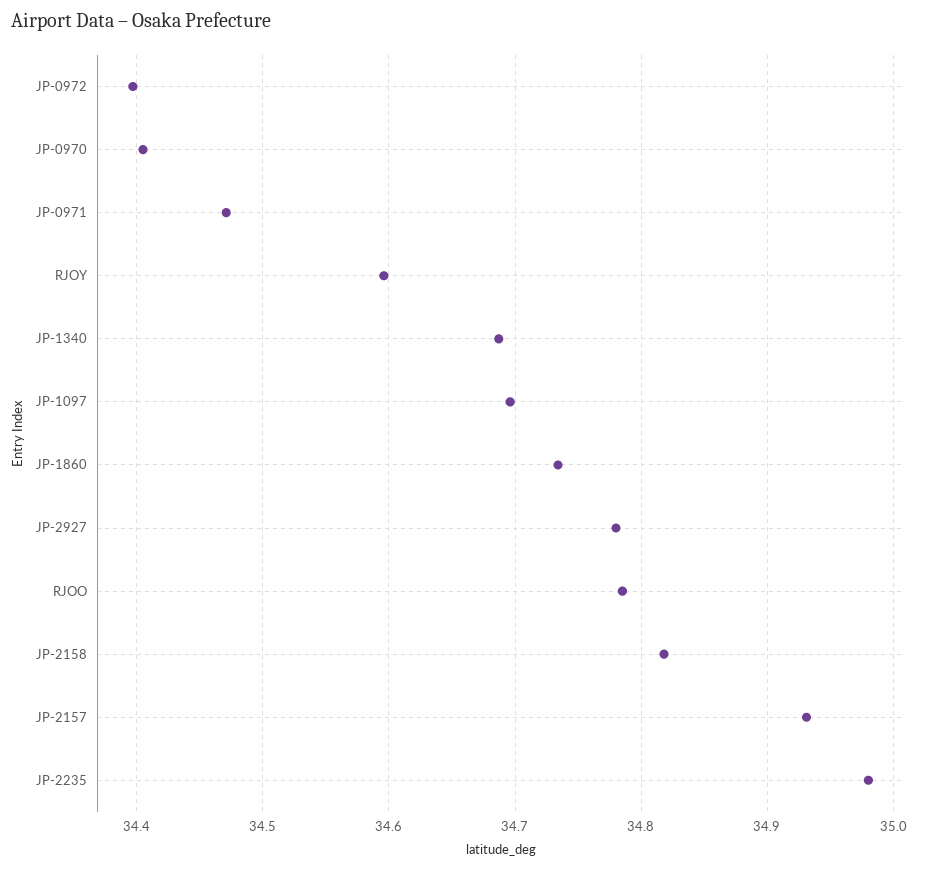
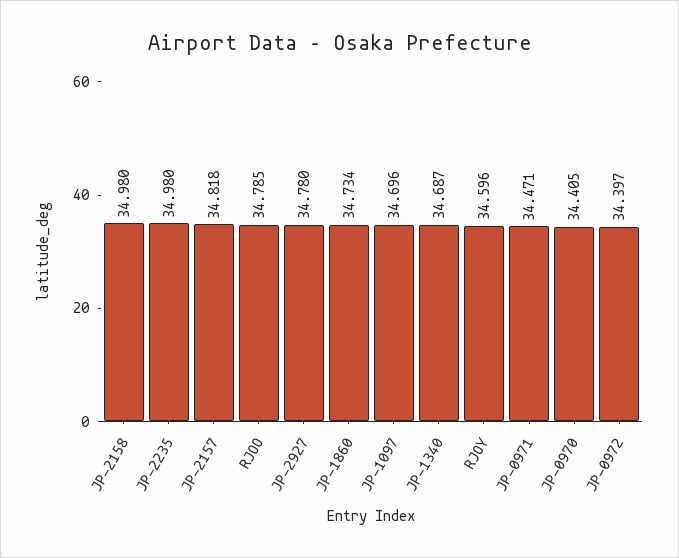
  {
    "JP-0972": 34.397,
    "JP-0970": 34.405,
    "JP-0971": 34.471,
    "RJOY": 34.596,
    "JP-1340": 34.687,
    "JP-1097": 34.696,
    "JP-1860": 34.734,
    "JP-2927": 34.78,
    "RJOO": 34.785,
-   "JP-2158": 34.82,
+   "JP-2158": 34.98,
-   "JP-2157": 34.93,
+   "JP-2157": 34.818,
    "JP-2235": 34.98
  }

